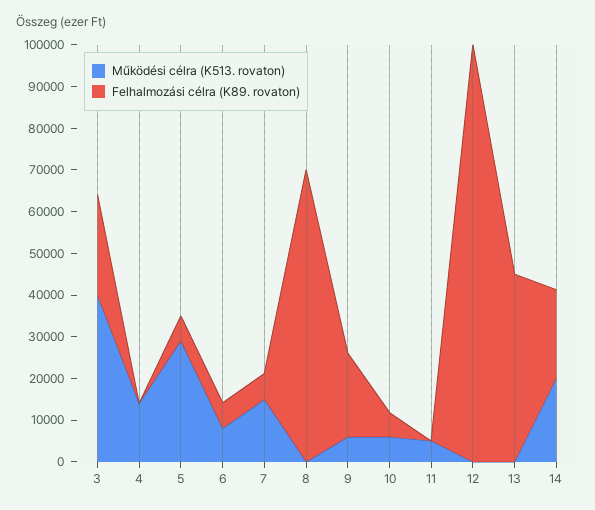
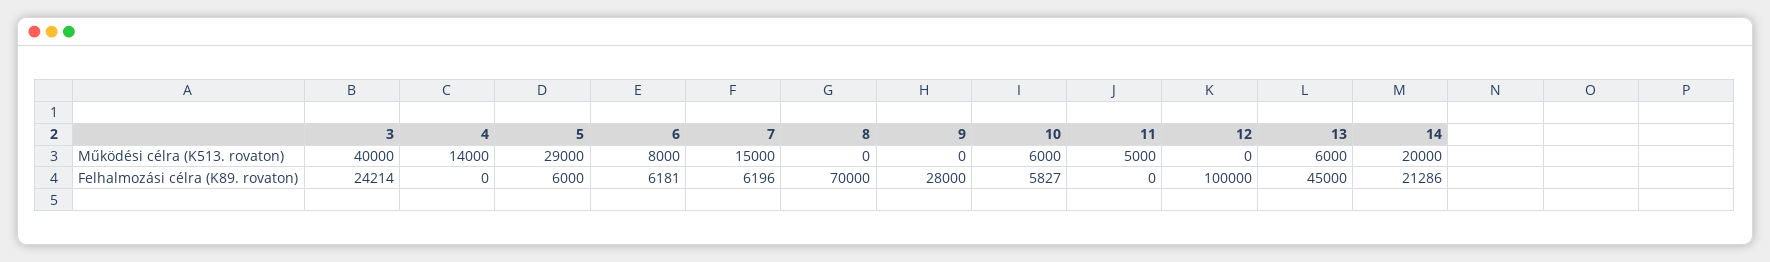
  {
    "Működési célra (K513. rovaton)": {
      "3": 40000,
      "4": 14000,
      "5": 29000,
      "6": 8000,
      "7": 15000,
      "8": 0,
-     "9": 6000,
+     "9": 0,
      "10": 6000,
      "11": 5000,
      "12": 0,
-     "13": 0,
+     "13": 6000,
      "14": 20000
    },
    "Felhalmozási célra (K89. rovaton)": {
      "3": 24214,
      "4": 0,
      "5": 6000,
      "6": 6181,
      "7": 6196,
      "8": 70000,
-     "9": 20000,
+     "9": 28000,
      "10": 5827,
      "11": 0,
      "12": 100000,
      "13": 45000,
      "14": 21286
    }
  }

